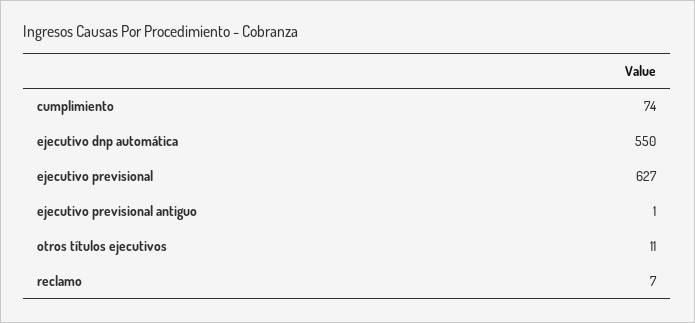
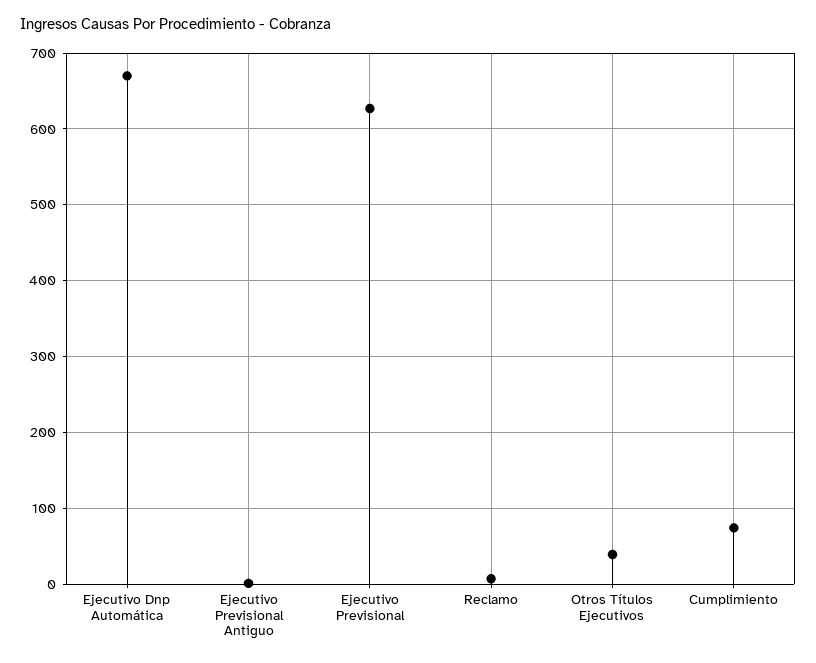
  {
    "cumplimiento": 74,
-   "ejecutivo dnp automática": 550,
+   "ejecutivo dnp automática": 670,
    "ejecutivo previsional": 627,
    "ejecutivo previsional antiguo": 1,
-   "otros títulos ejecutivos": 11,
+   "otros títulos ejecutivos": 40,
    "reclamo": 7
  }

